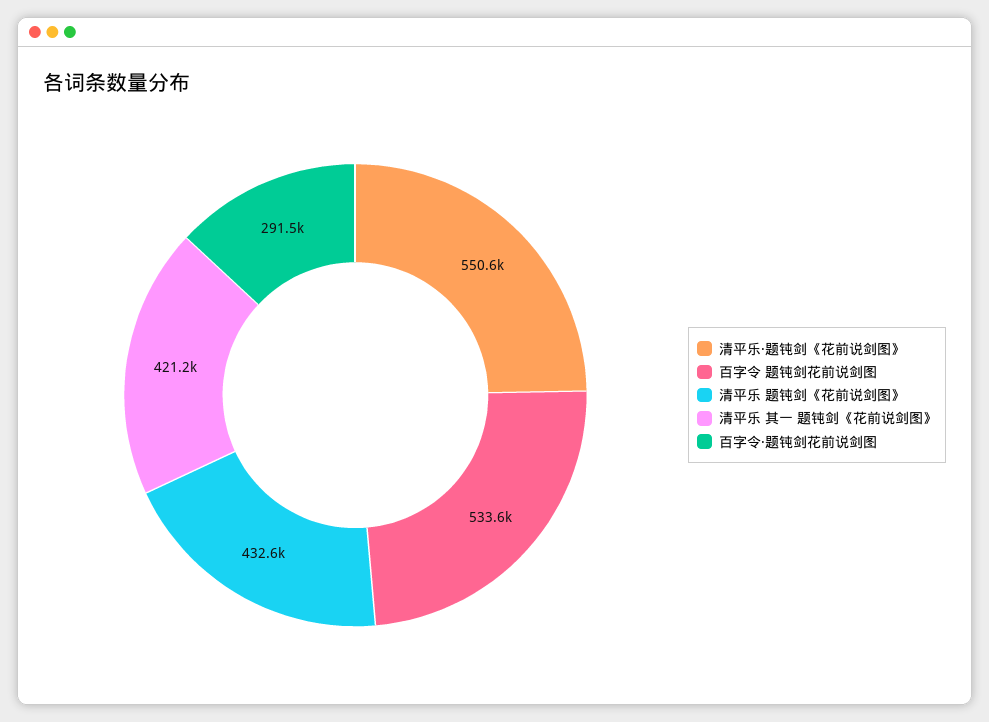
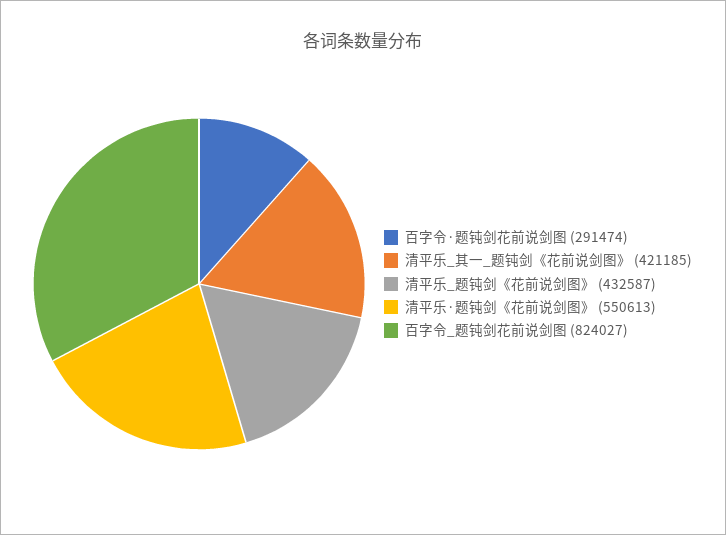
  {
    "清平乐·题钝剑《花前说剑图》": 550613,
-   "百字令 题钝剑花前说剑图": 533600,
+   "百字令 题钝剑花前说剑图": 824027,
    "清平乐 题钝剑《花前说剑图》": 432587,
    "清平乐 其一 题钝剑《花前说剑图》": 421185,
    "百字令·题钝剑花前说剑图": 291474
  }

